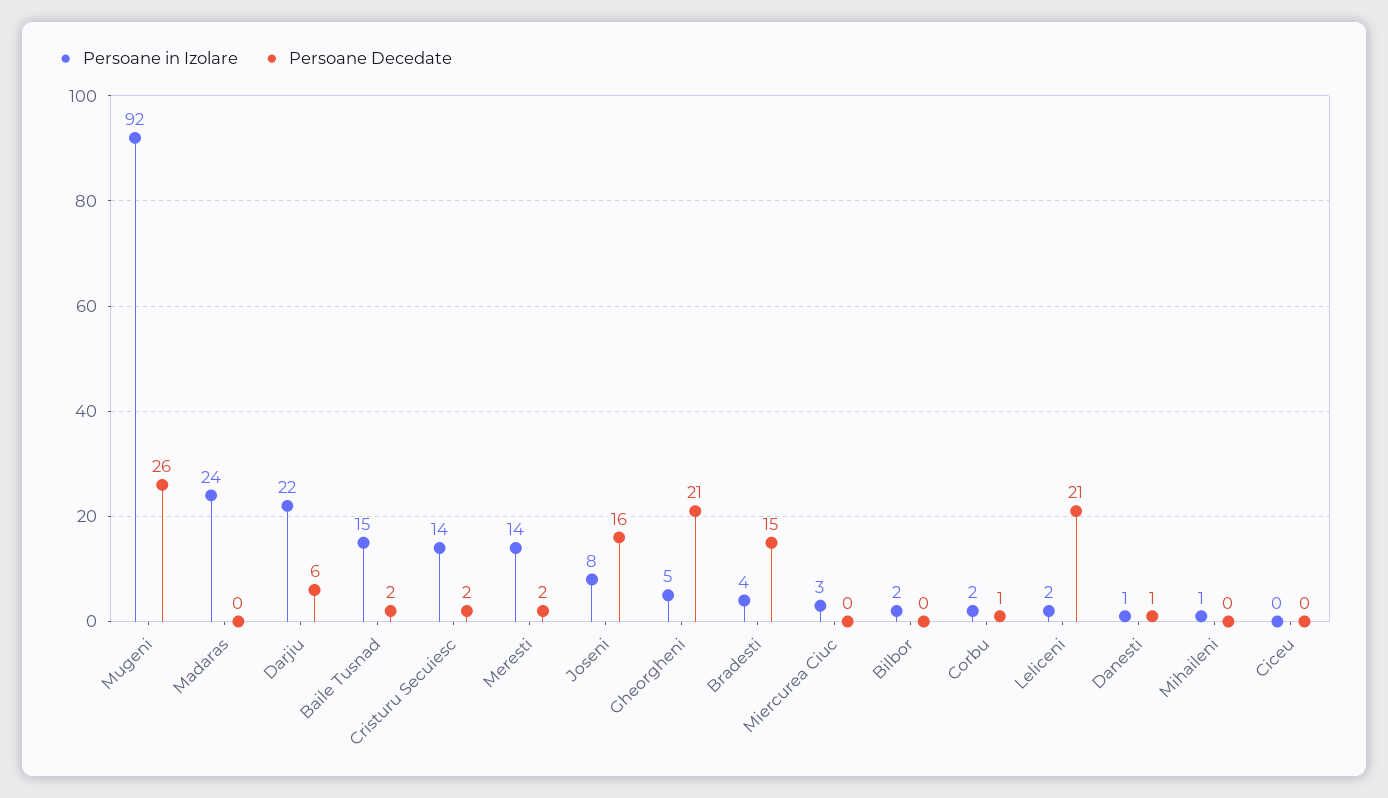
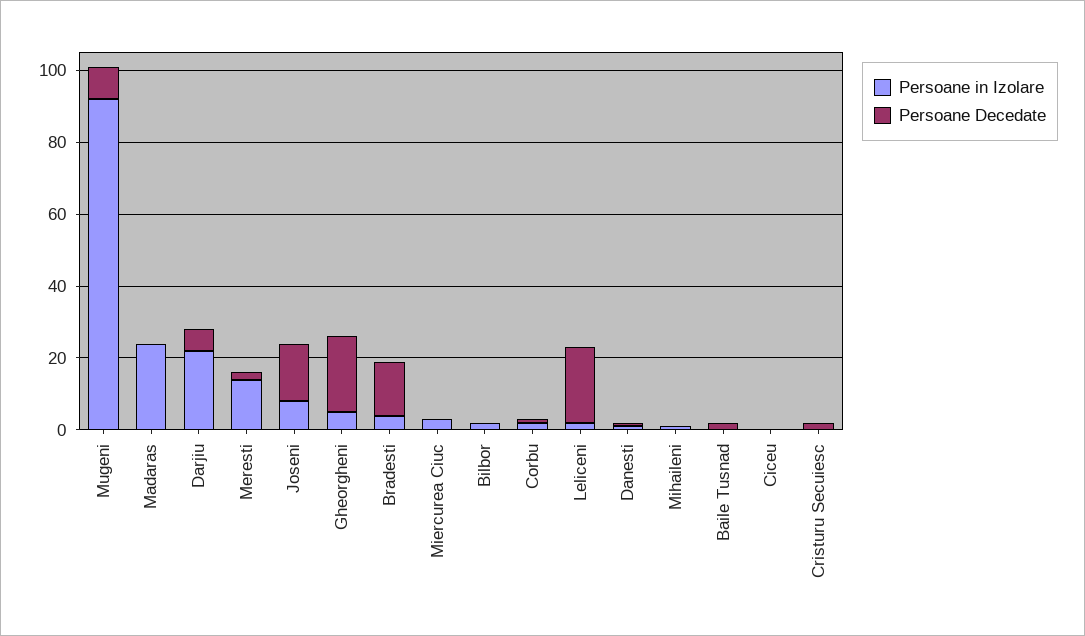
  {
    "Persoane in Izolare": {
      "Mugeni": 92,
      "Madaras": 24,
      "Darjiu": 22,
-     "Baile Tusnad": 15,
+     "Baile Tusnad": 0,
-     "Cristuru Secuiesc": 14,
+     "Cristuru Secuiesc": 0,
      "Meresti": 14,
      "Joseni": 8,
      "Gheorgheni": 5,
      "Bradesti": 4,
      "Miercurea Ciuc": 3,
      "Bilbor": 2,
      "Corbu": 2,
      "Leliceni": 2,
      "Danesti": 1,
      "Mihaileni": 1,
      "Ciceu": 0
    },
    "Persoane Decedate": {
-     "Mugeni": 26,
+     "Mugeni": 10,
      "Madaras": 0,
      "Darjiu": 6,
      "Baile Tusnad": 2,
      "Cristuru Secuiesc": 2,
      "Meresti": 2,
      "Joseni": 16,
      "Gheorgheni": 21,
      "Bradesti": 15,
      "Miercurea Ciuc": 0,
      "Bilbor": 0,
      "Corbu": 1,
      "Leliceni": 21,
      "Danesti": 1,
      "Mihaileni": 0,
      "Ciceu": 0
    }
  }

